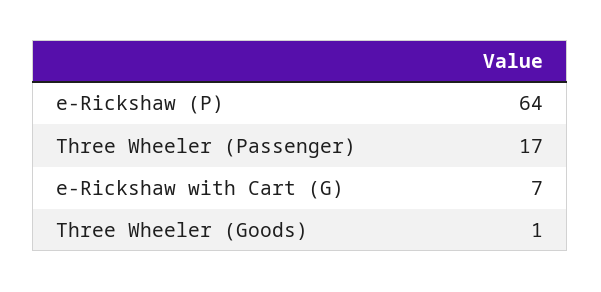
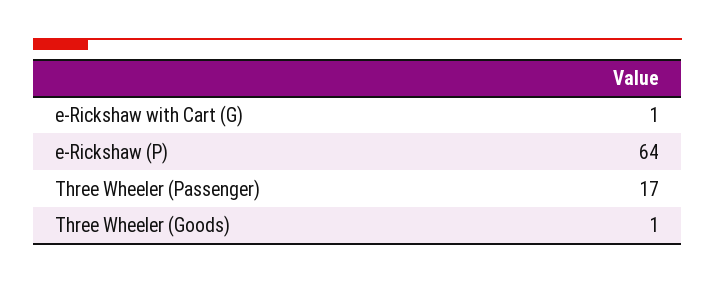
  {
    "e-Rickshaw (P)": 64,
    "Three Wheeler (Passenger)": 17,
-   "e-Rickshaw with Cart (G)": 7,
+   "e-Rickshaw with Cart (G)": 1,
    "Three Wheeler (Goods)": 1
  }

